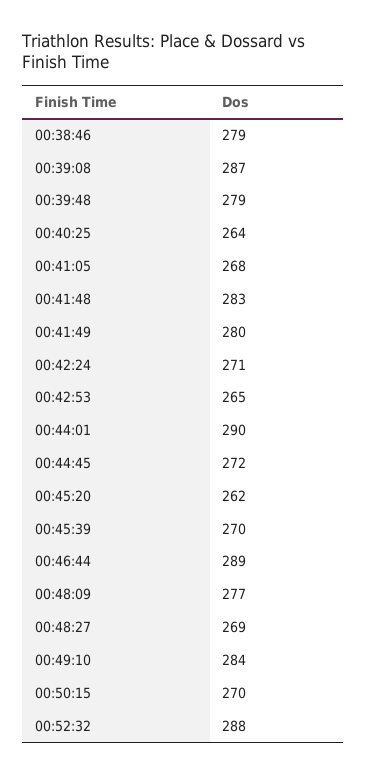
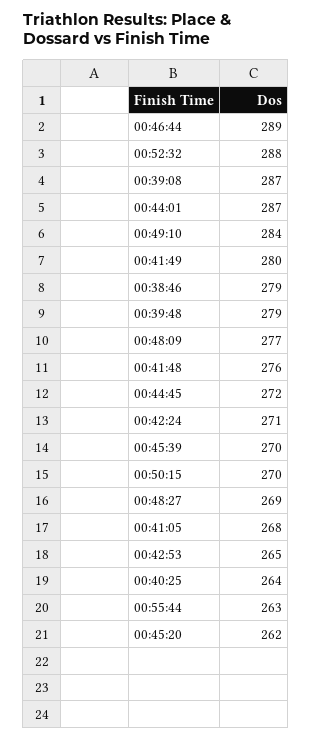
  {
    "00:38:46": 279,
    "00:39:08": 287,
    "00:39:48": 279,
    "00:40:25": 264,
    "00:41:05": 268,
-   "00:41:48": 283,
+   "00:41:48": 276,
    "00:41:49": 280,
    "00:42:24": 271,
    "00:42:53": 265,
-   "00:44:01": 290,
+   "00:44:01": 287,
    "00:44:45": 272,
    "00:45:20": 262,
    "00:45:39": 270,
    "00:46:44": 289,
    "00:48:09": 277,
    "00:48:27": 269,
    "00:49:10": 284,
    "00:50:15": 270,
-   "00:52:32": 288
+   "00:52:32": 288,
+   "00:55:44": 263
  }

